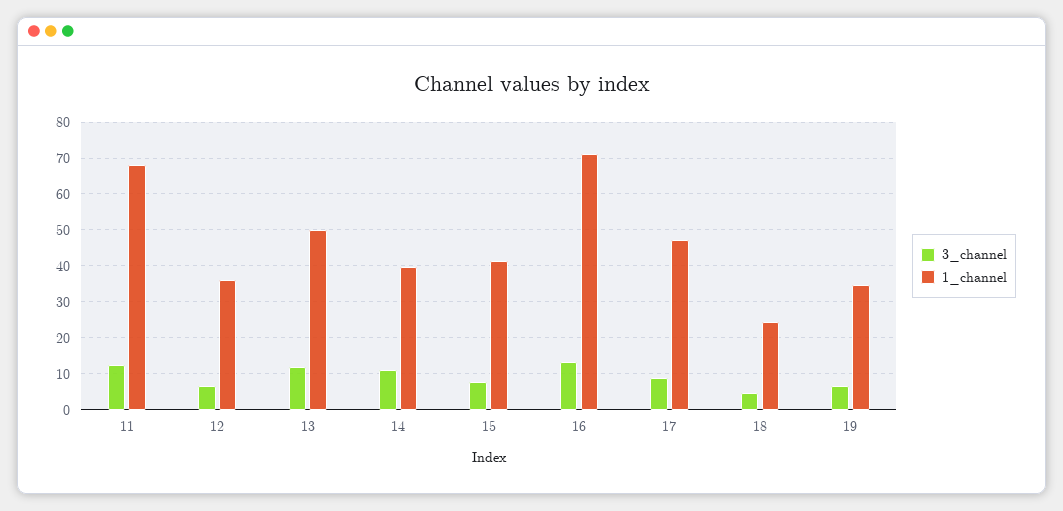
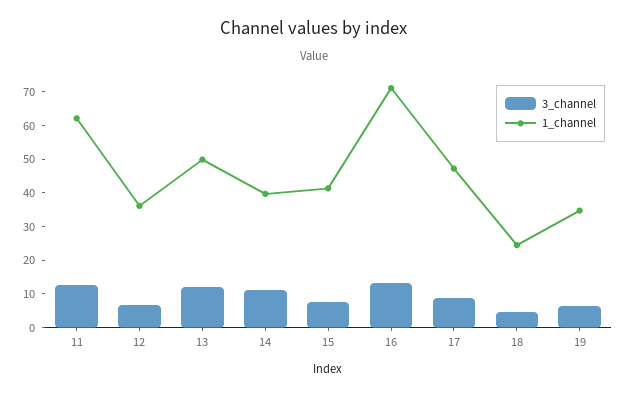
  {
    "3_channel": {
      "11": 12,
      "12": 6,
      "13": 12,
      "14": 12,
      "15": 8,
      "16": 14,
      "17": 8,
      "18": 4,
      "19": 6
    },
    "1_channel": {
-     "11": 68,
+     "11": 62.5,
      "12": 36,
      "13": 50,
      "14": 40,
      "15": 42,
      "16": 72,
      "17": 48,
      "18": 24,
      "19": 34
    }
  }

